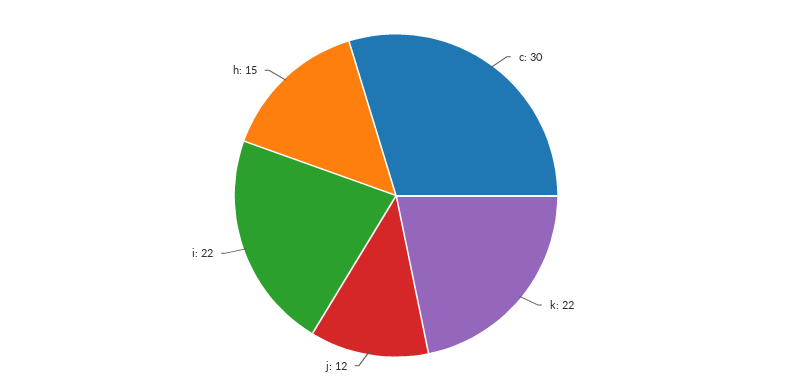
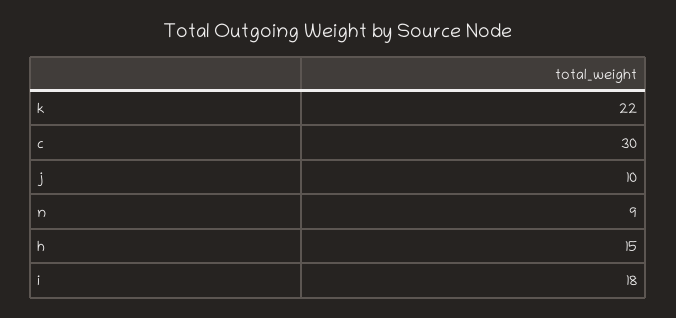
  {
    "c": 30,
    "k": 22,
-   "j": 12,
+   "j": 10,
-   "i": 22,
+   "i": 18,
-   "h": 15
+   "h": 15,
+   "n": 9
  }

